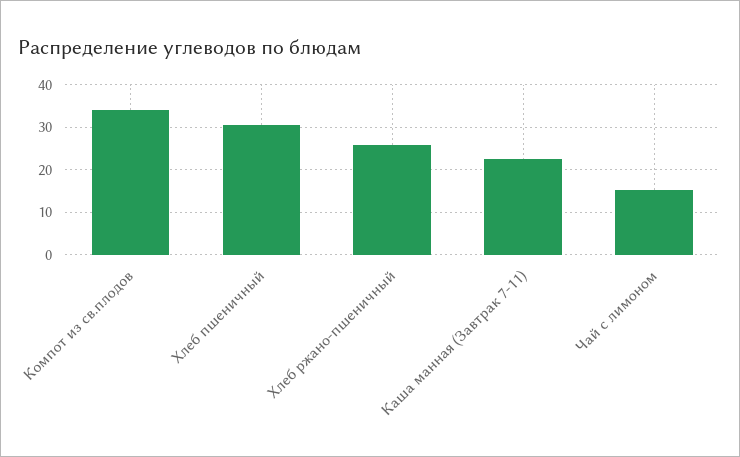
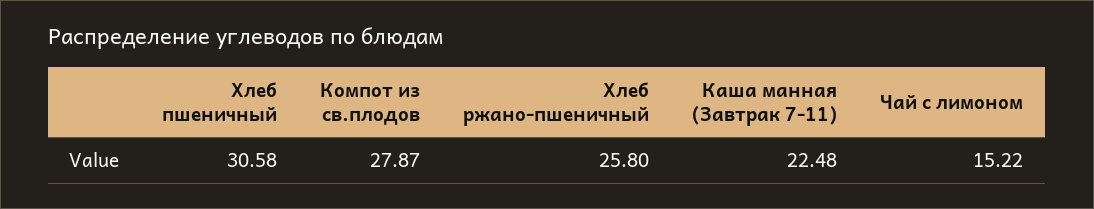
  {
-   "Компот из св.плодов": 34,
+   "Компот из св.плодов": 27.87,
    "Хлеб пшеничный": 30.58,
    "Хлеб ржано-пшеничный": 25.8,
    "Каша манная (Завтрак 7-11)": 22.48,
    "Чай с лимоном": 15.22
  }

